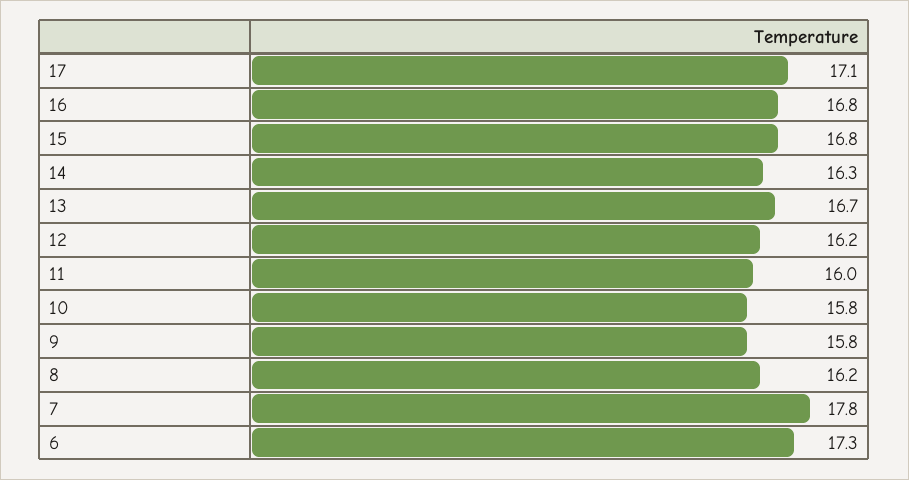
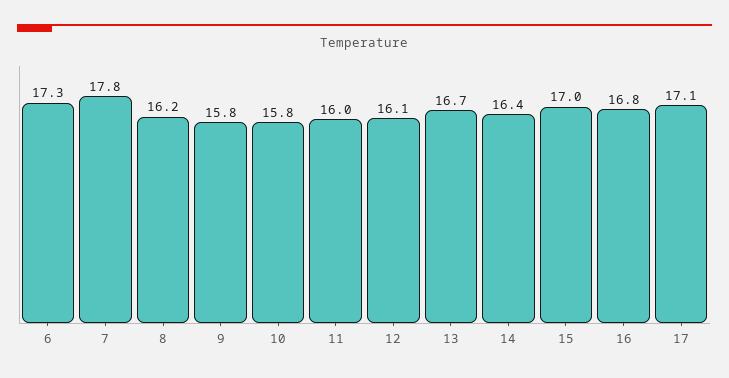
  {
    "17": 17.1,
    "16": 16.8,
-   "15": 16.8,
+   "15": 17,
-   "14": 16.3,
+   "14": 16.4,
    "13": 16.7,
-   "12": 16.2,
+   "12": 16.1,
    "11": 16,
    "10": 15.8,
    "9": 15.8,
    "8": 16.2,
    "7": 17.8,
    "6": 17.3
  }

